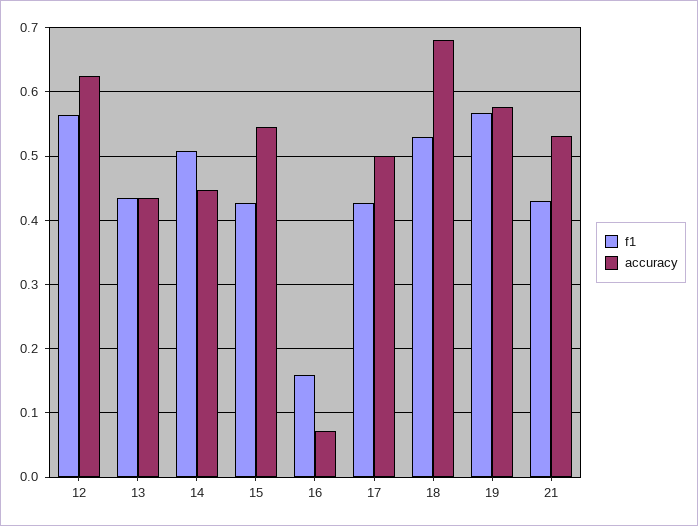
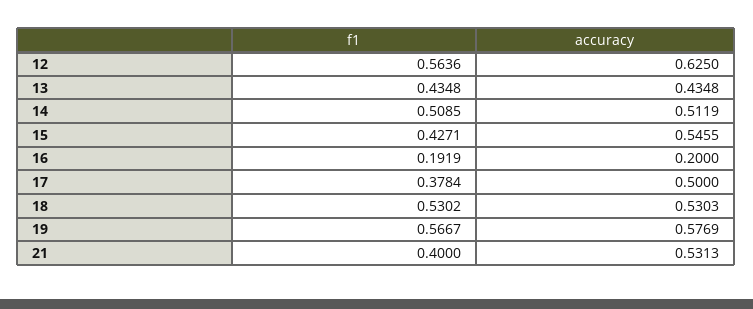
  {
    "f1": {
      "12": 0.5636,
      "13": 0.4348,
      "14": 0.5085,
      "15": 0.4271,
-     "16": 0.16,
+     "16": 0.1919,
-     "17": 0.43,
+     "17": 0.3784,
      "18": 0.5302,
      "19": 0.5667,
-     "21": 0.43
+     "21": 0.4
    },
    "accuracy": {
      "12": 0.625,
      "13": 0.4348,
-     "14": 0.45,
+     "14": 0.5119,
      "15": 0.5455,
-     "16": 0.07,
+     "16": 0.2,
      "17": 0.5,
-     "18": 0.68,
+     "18": 0.5303,
      "19": 0.5769,
      "21": 0.5313
    }
  }

